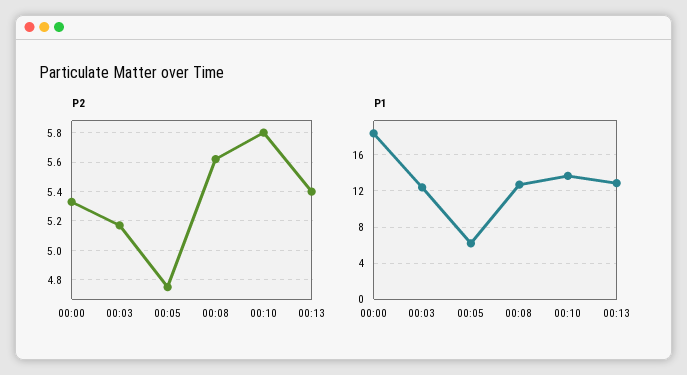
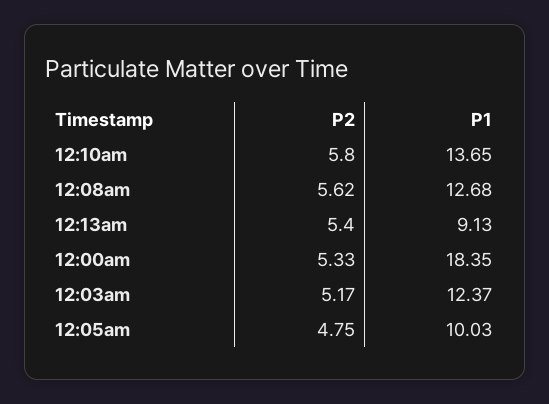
  {
    "P2": {
      "00:00": 5.33,
      "00:03": 5.17,
      "00:05": 4.75,
      "00:08": 5.62,
      "00:10": 5.8,
      "00:13": 5.4
    },
    "P1": {
      "00:00": 18.35,
      "00:03": 12.37,
-     "00:05": 6,
+     "00:05": 10.03,
      "00:08": 12.68,
      "00:10": 13.65,
-     "00:13": 13
+     "00:13": 9.13
    }
  }

